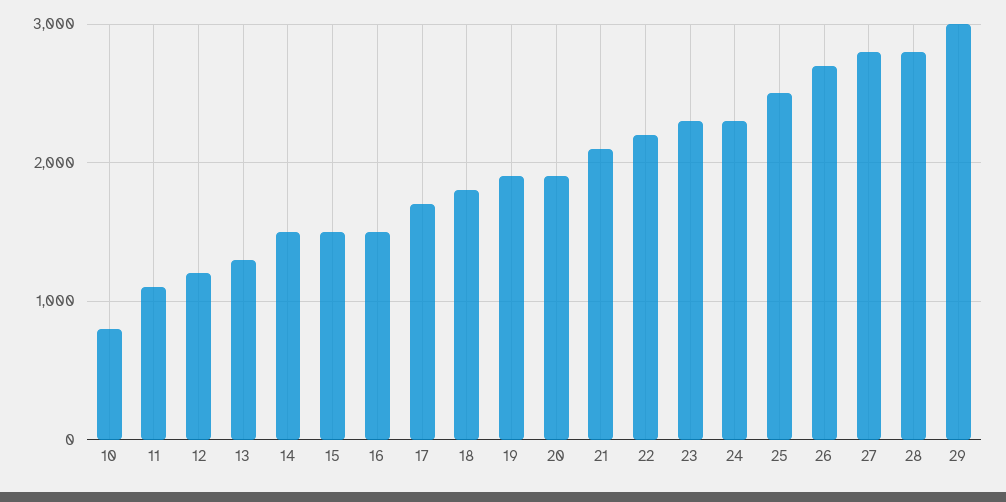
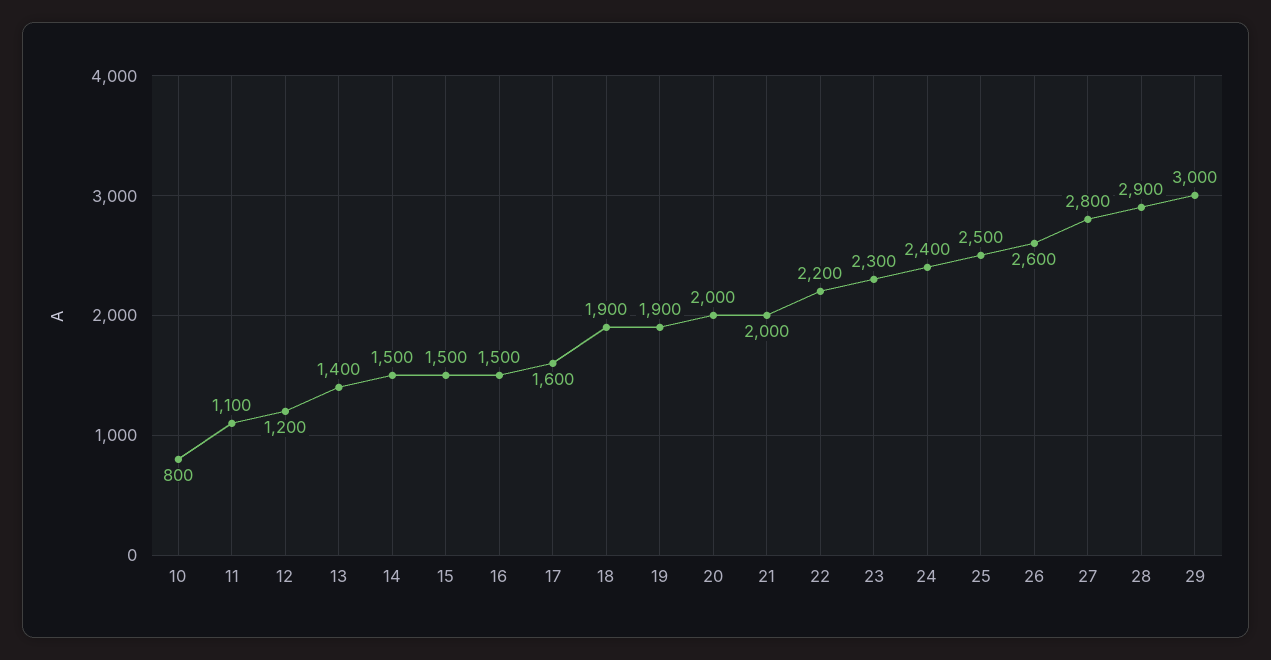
  {
    "10": 800,
    "11": 1100,
    "12": 1200,
-   "13": 1300,
+   "13": 1400,
    "14": 1500,
    "15": 1500,
    "16": 1500,
-   "17": 1700,
+   "17": 1600,
-   "18": 1800,
+   "18": 1900,
    "19": 1900,
-   "20": 1900,
+   "20": 2000,
-   "21": 2100,
+   "21": 2000,
    "22": 2200,
    "23": 2300,
-   "24": 2300,
+   "24": 2400,
    "25": 2500,
-   "26": 2700,
+   "26": 2600,
    "27": 2800,
-   "28": 2800,
+   "28": 2900,
    "29": 3000
  }

